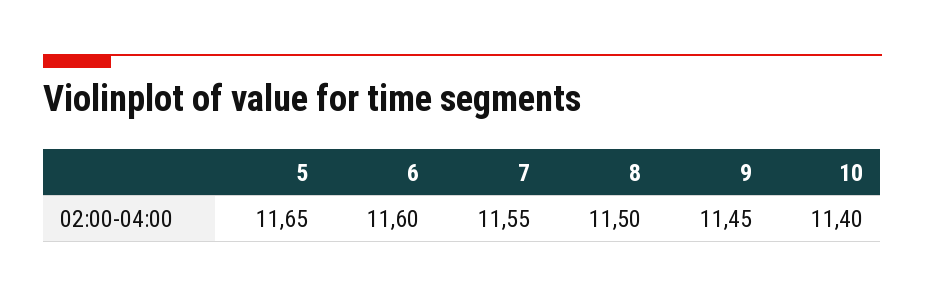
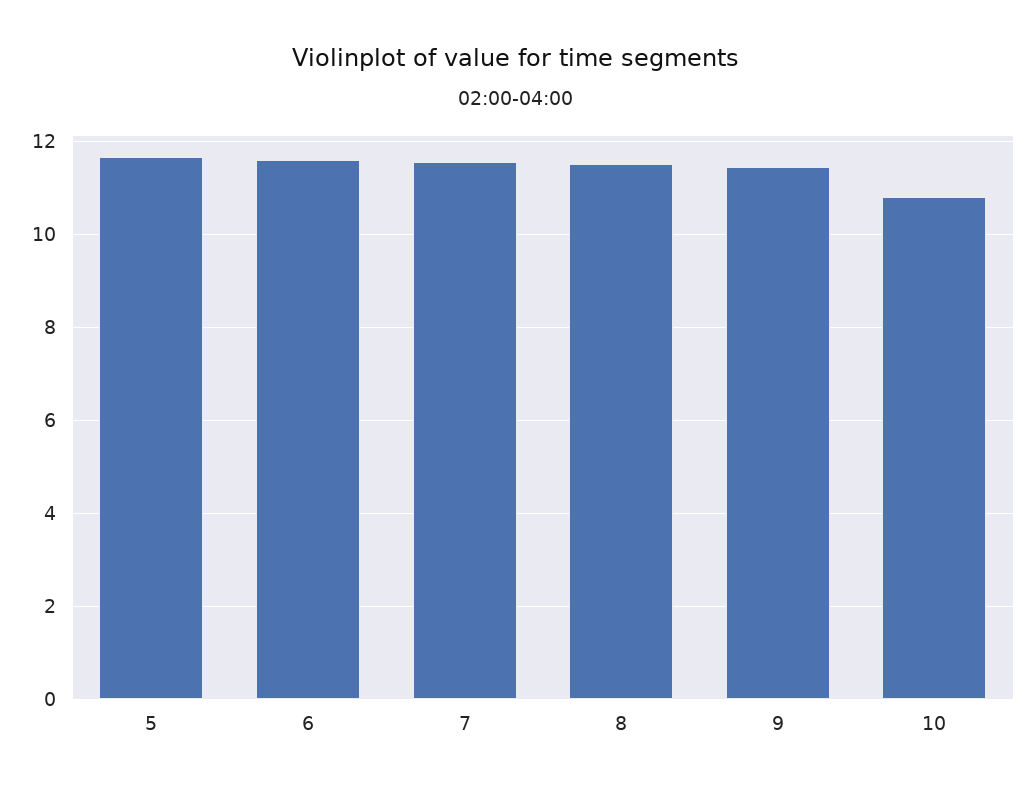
  {
    "5": 11.65,
    "6": 11.6,
    "7": 11.55,
    "8": 11.5,
    "9": 11.45,
-   "10": 11.4
+   "10": 10.8
  }

